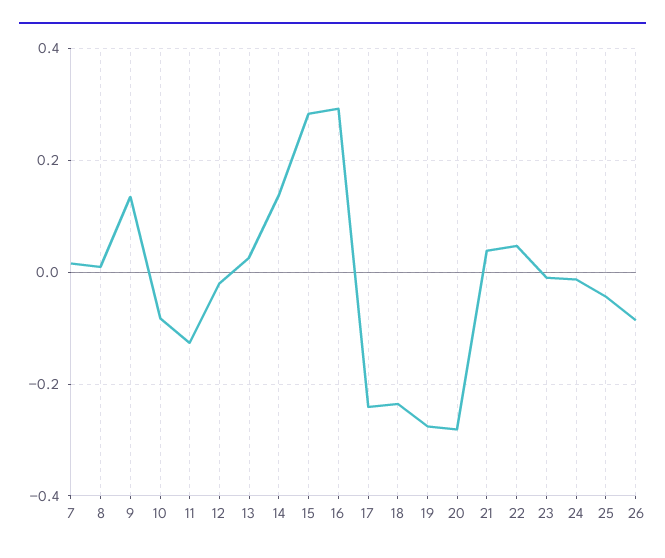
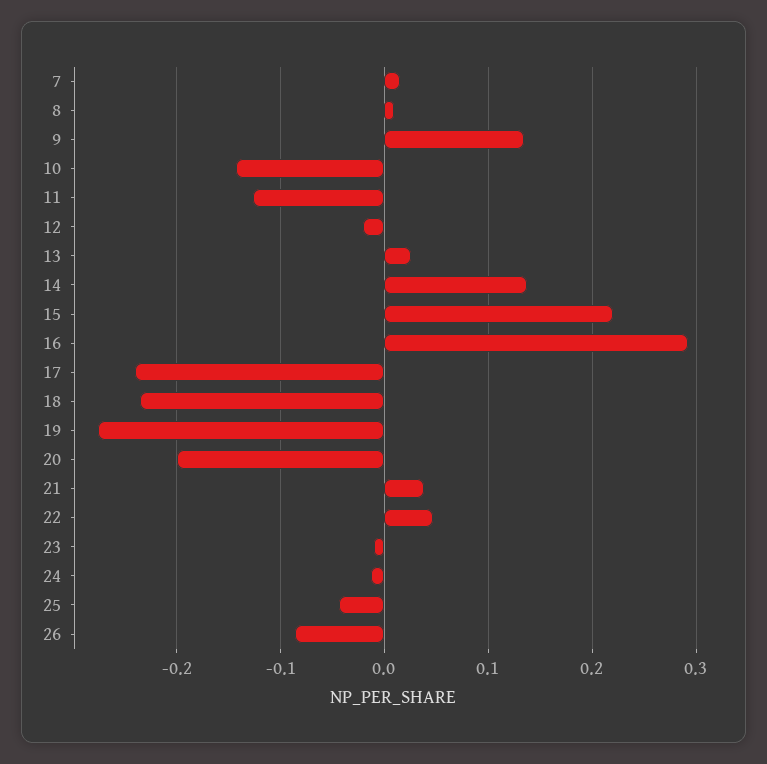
  {
    "7": 0.02,
    "8": 0.01,
    "9": 0.13,
-   "10": -0.08,
+   "10": -0.14,
    "11": -0.13,
    "12": -0.02,
    "13": 0.03,
    "14": 0.14,
-   "15": 0.28,
+   "15": 0.22,
    "16": 0.29,
    "17": -0.24,
    "18": -0.24,
    "19": -0.28,
-   "20": -0.28,
+   "20": -0.2,
    "21": 0.04,
    "22": 0.05,
    "23": -0.01,
    "24": -0.01,
    "25": -0.04,
    "26": -0.09
  }

